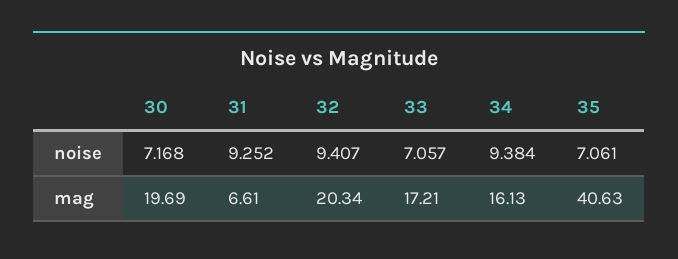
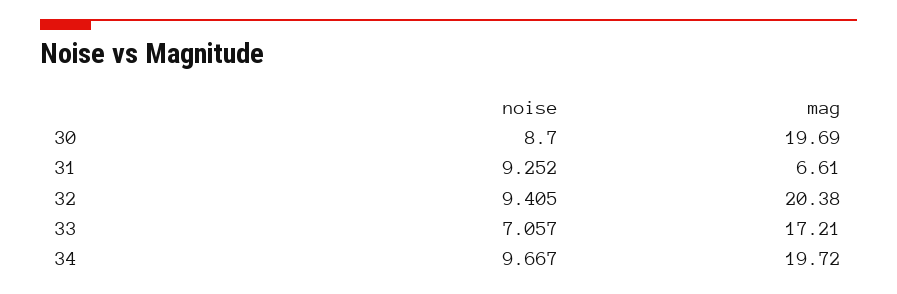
  {
    "30": {
-     "noise": 7.168,
+     "noise": 8.7,
      "mag": 19.69
    },
    "31": {
      "noise": 9.252,
      "mag": 6.61
    },
    "32": {
-     "noise": 9.407,
+     "noise": 9.405,
-     "mag": 20.34
+     "mag": 20.38
    },
    "33": {
      "noise": 7.057,
      "mag": 17.21
    },
    "34": {
-     "noise": 9.384,
+     "noise": 9.667,
-     "mag": 16.13
+     "mag": 19.72
-   },
+   }
-   "35": {
-     "noise": 7.061,
-     "mag": 40.63
-   }
  }

